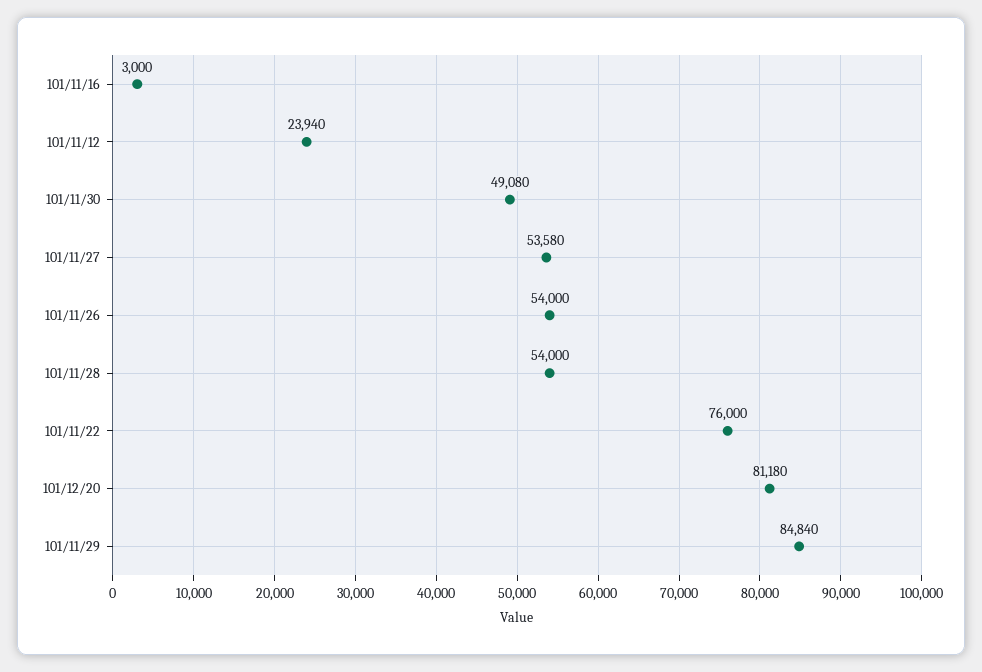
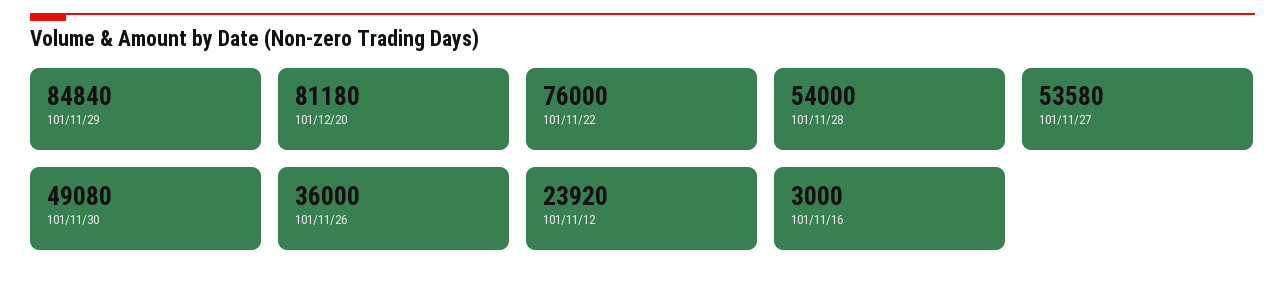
  {
    "101/11/16": 3000,
-   "101/11/12": 23940,
+   "101/11/12": 23920,
    "101/11/30": 49080,
    "101/11/27": 53580,
-   "101/11/26": 54000,
+   "101/11/26": 36000,
    "101/11/28": 54000,
    "101/11/22": 76000,
    "101/12/20": 81180,
    "101/11/29": 84840
  }

